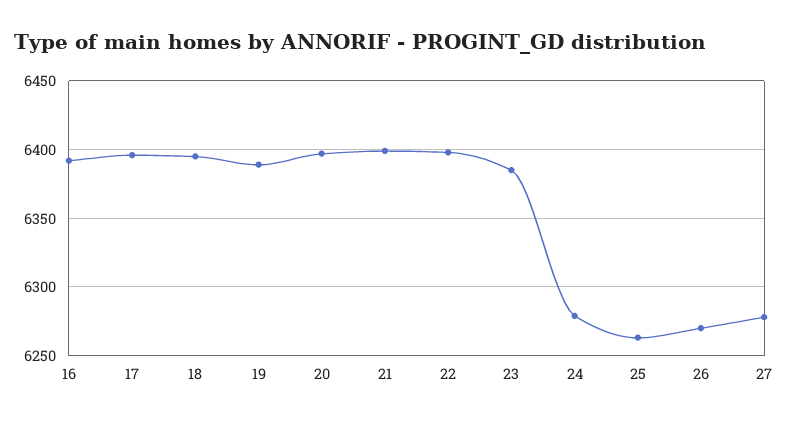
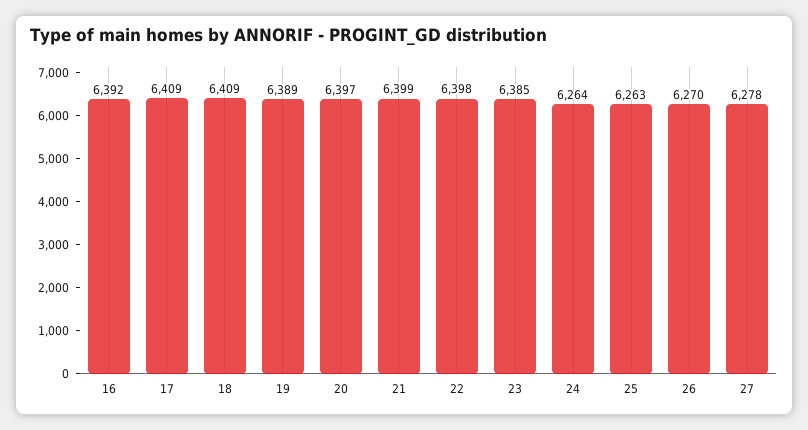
  {
    "16": 6392,
-   "17": 6395,
+   "17": 6409,
-   "18": 6395,
+   "18": 6409,
    "19": 6389,
    "20": 6397,
    "21": 6399,
    "22": 6398,
    "23": 6385,
-   "24": 6280,
+   "24": 6264,
    "25": 6263,
    "26": 6270,
    "27": 6278
  }

